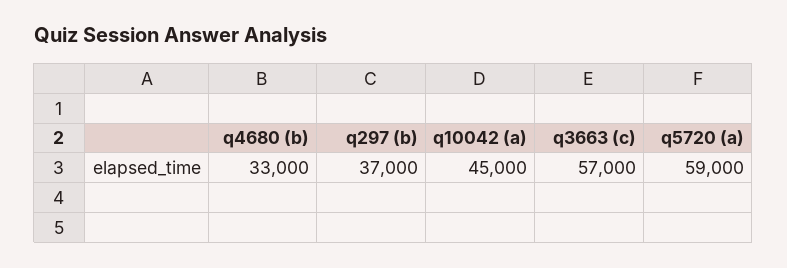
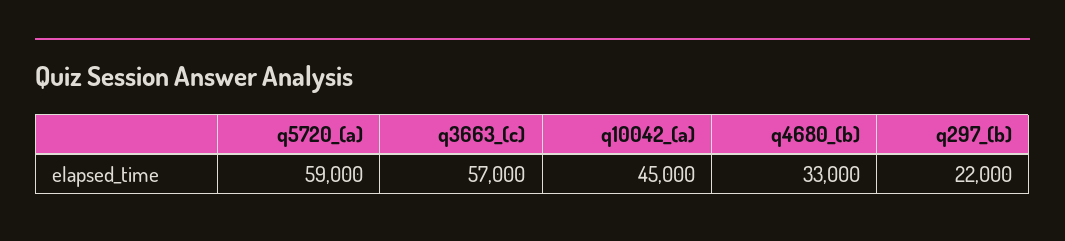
  {
    "q4680 (b)": 33000,
-   "q297 (b)": 37000,
+   "q297 (b)": 22000,
    "q10042 (a)": 45000,
    "q3663 (c)": 57000,
    "q5720 (a)": 59000
  }

